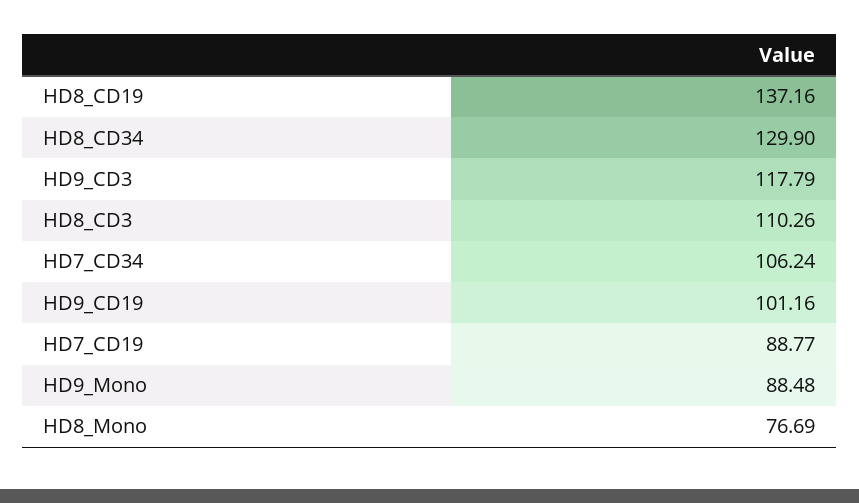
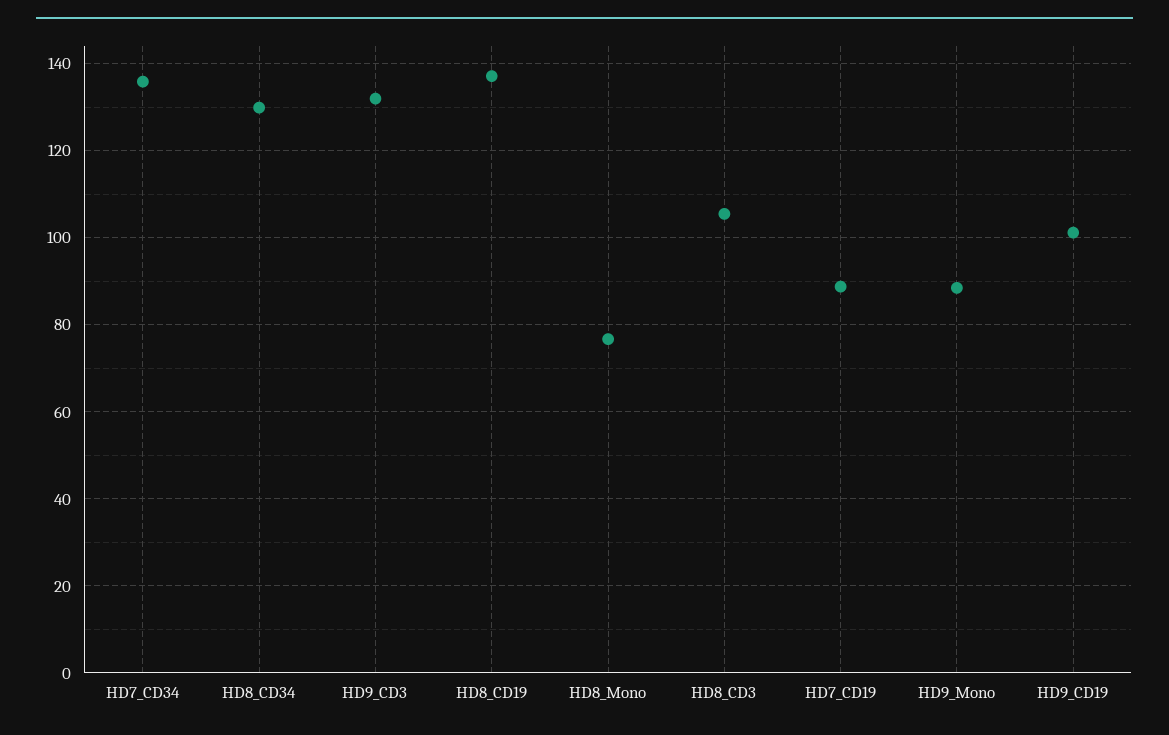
  {
    "HD8_CD19": 137.16,
    "HD8_CD34": 129.9,
-   "HD9_CD3": 117.79,
+   "HD9_CD3": 132,
-   "HD8_CD3": 110.26,
+   "HD8_CD3": 106,
-   "HD7_CD34": 106.24,
+   "HD7_CD34": 136,
    "HD9_CD19": 101.16,
    "HD7_CD19": 88.77,
    "HD9_Mono": 88.48,
    "HD8_Mono": 76.69
  }

